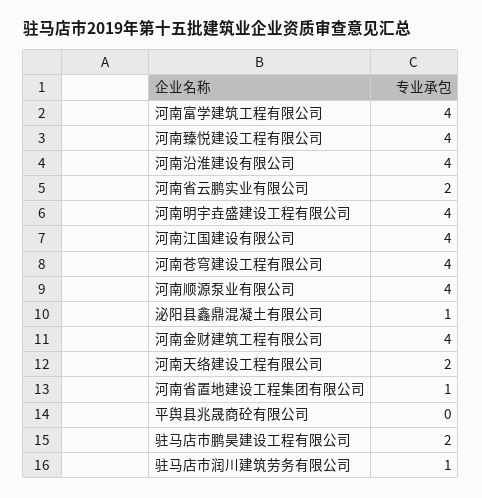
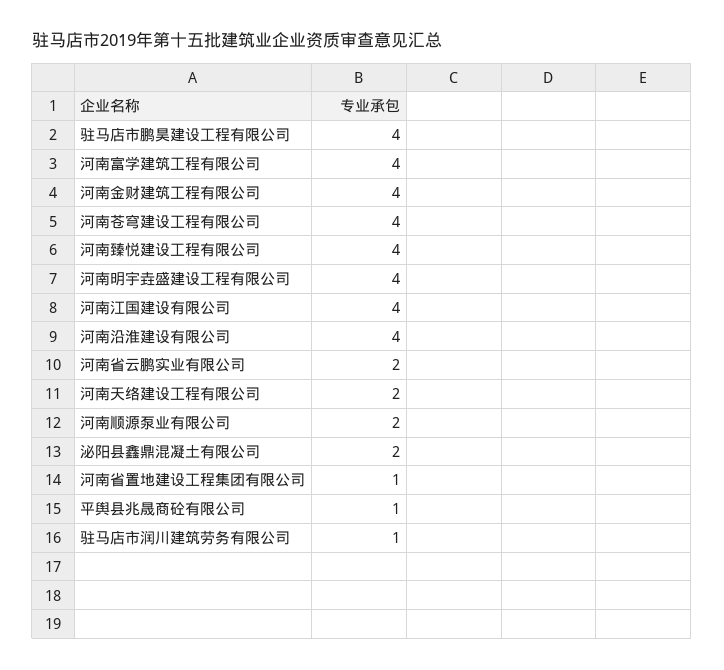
  {
    "河南富学建筑工程有限公司": 4,
    "河南臻悦建设工程有限公司": 4,
    "河南沿淮建设有限公司": 4,
    "河南省云鹏实业有限公司": 2,
    "河南明宇垚盛建设工程有限公司": 4,
    "河南江国建设有限公司": 4,
    "河南苍穹建设工程有限公司": 4,
-   "河南顺源泵业有限公司": 4,
+   "河南顺源泵业有限公司": 2,
-   "泌阳县鑫鼎混凝土有限公司": 1,
+   "泌阳县鑫鼎混凝土有限公司": 2,
    "河南金财建筑工程有限公司": 4,
    "河南天络建设工程有限公司": 2,
    "河南省置地建设工程集团有限公司": 1,
-   "平舆县兆晟商砼有限公司": 0,
+   "平舆县兆晟商砼有限公司": 1,
-   "驻马店市鹏昊建设工程有限公司": 2,
+   "驻马店市鹏昊建设工程有限公司": 4,
    "驻马店市润川建筑劳务有限公司": 1
  }

